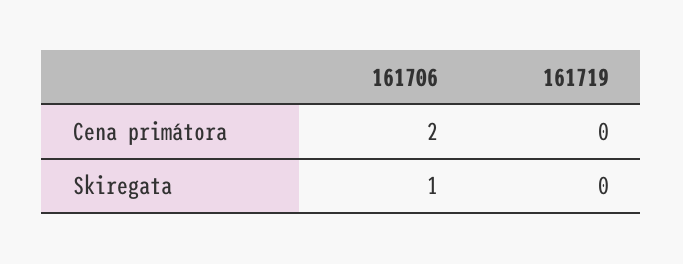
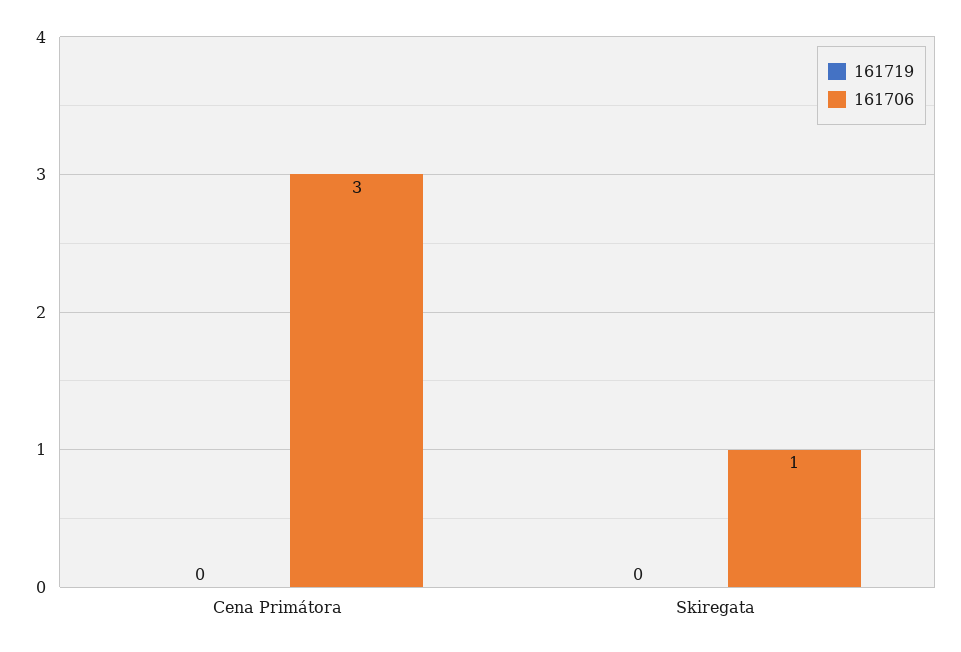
  {
    "161706": {
-     "Cena primátora": 2,
+     "Cena primátora": 3,
      "Skiregata": 1
    },
    "161719": {
      "Cena primátora": 0,
      "Skiregata": 0
    }
  }

